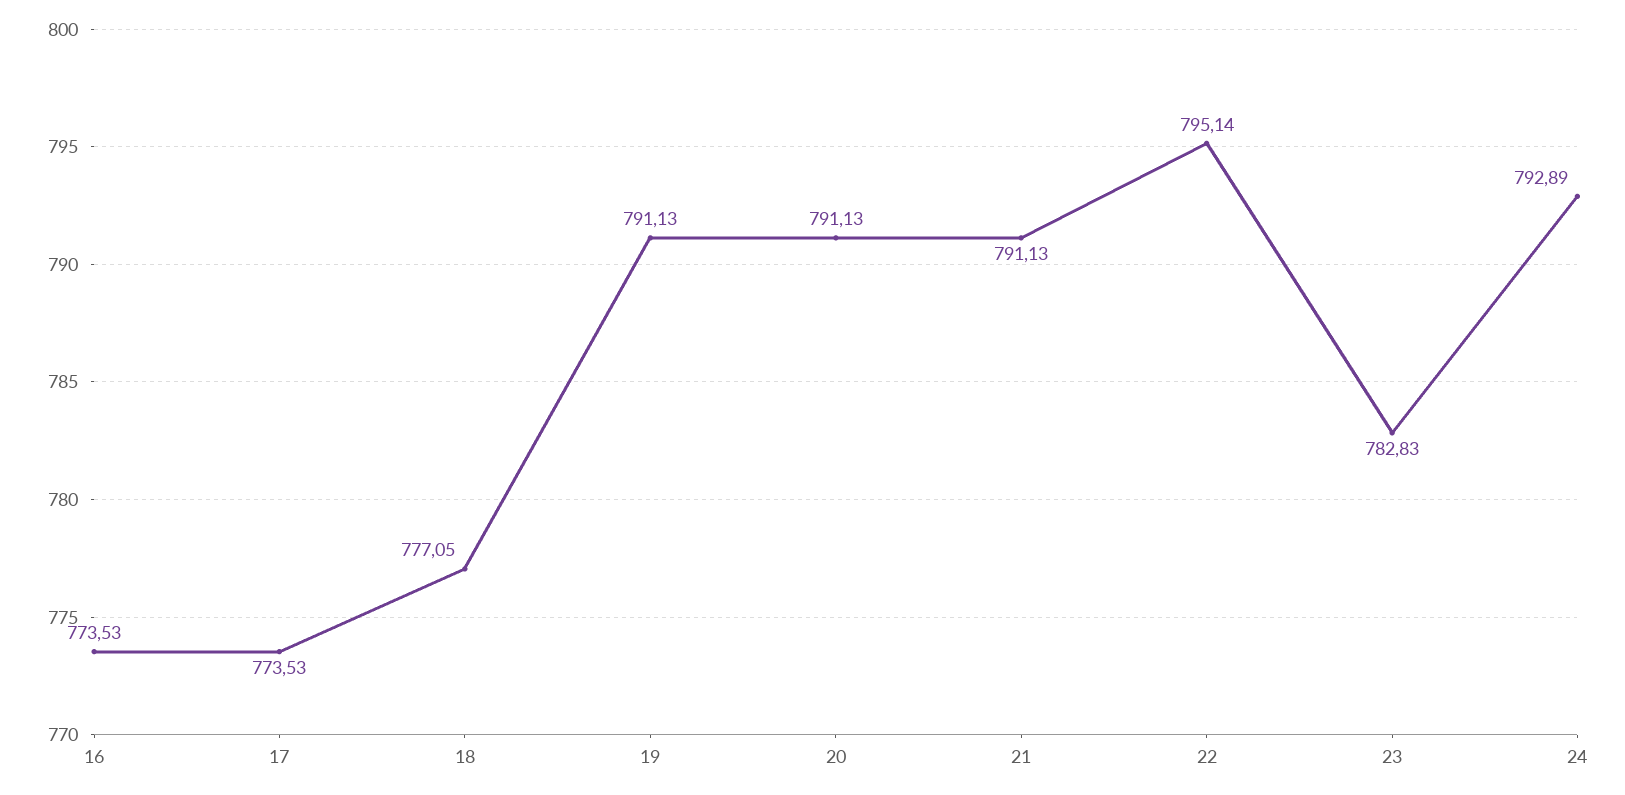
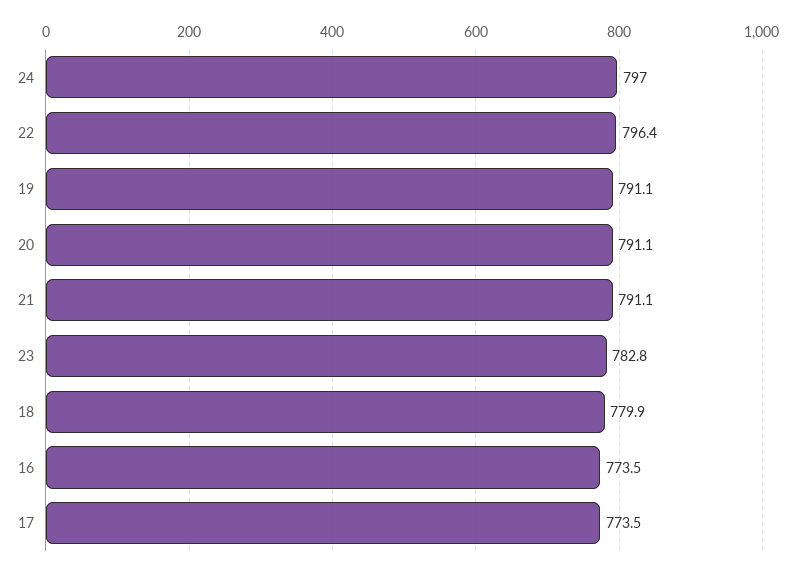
  {
    "16": 773.53,
    "17": 773.53,
-   "18": 777.05,
+   "18": 779.9,
    "19": 791.13,
    "20": 791.13,
    "21": 791.13,
-   "22": 795.14,
+   "22": 796.4,
    "23": 782.83,
-   "24": 792.89
+   "24": 797
  }

